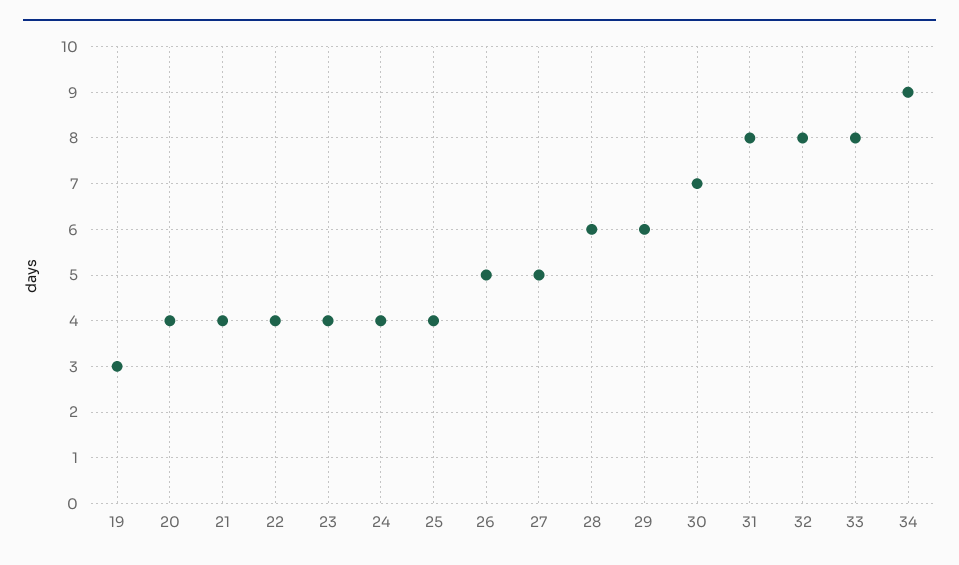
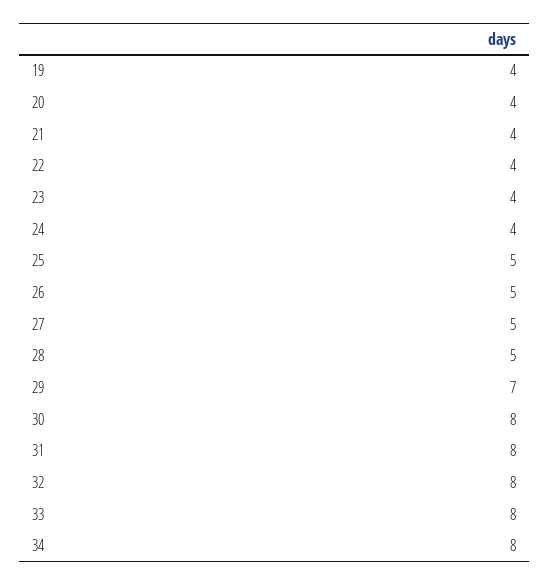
  {
-   "19": 3,
+   "19": 4,
    "20": 4,
    "21": 4,
    "22": 4,
    "23": 4,
    "24": 4,
-   "25": 4,
+   "25": 5,
    "26": 5,
    "27": 5,
-   "28": 6,
+   "28": 5,
-   "29": 6,
+   "29": 7,
-   "30": 7,
+   "30": 8,
    "31": 8,
    "32": 8,
    "33": 8,
-   "34": 9
+   "34": 8
  }

